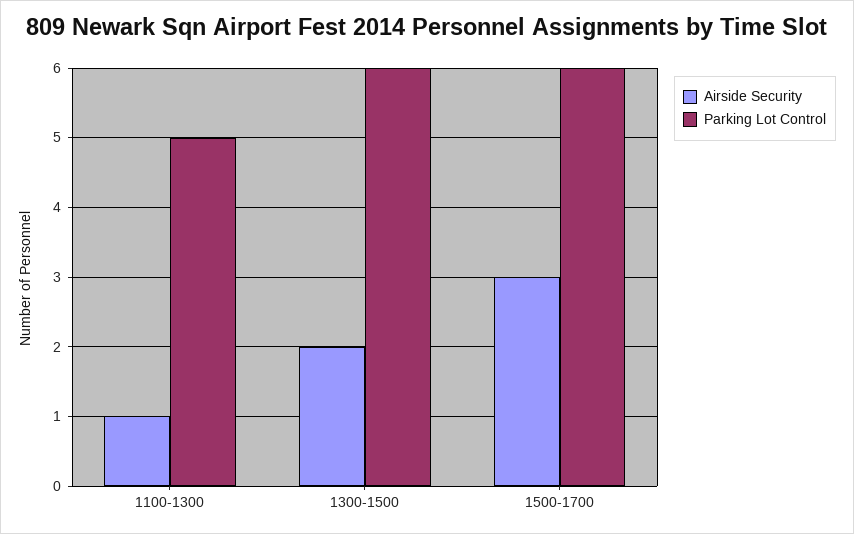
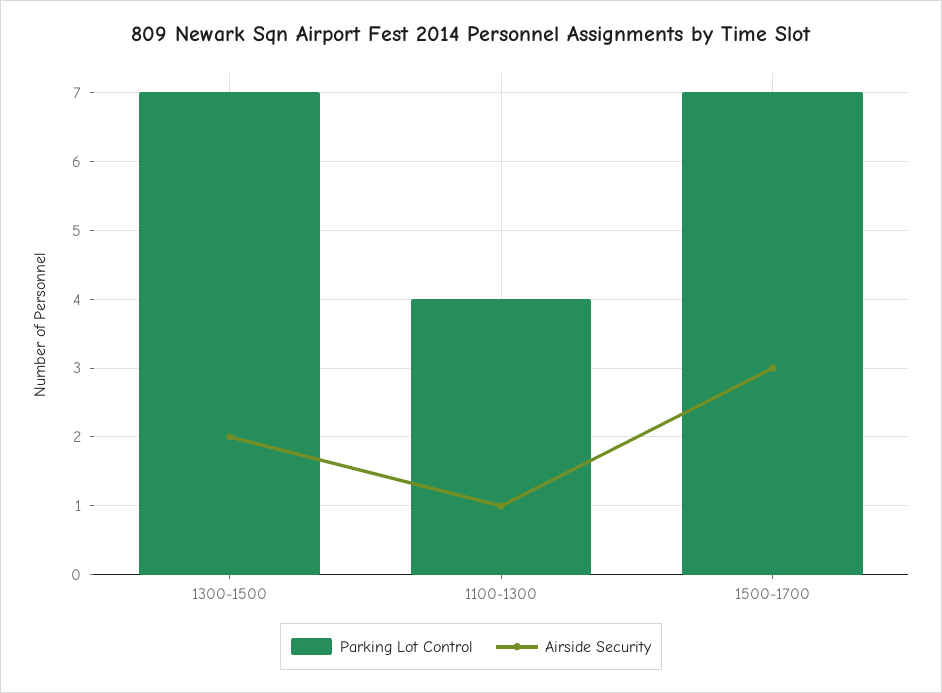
  {
    "Airside Security": {
      "1100-1300": 1,
      "1300-1500": 2,
      "1500-1700": 3
    },
    "Parking Lot Control": {
-     "1100-1300": 5,
+     "1100-1300": 4,
-     "1300-1500": 6,
+     "1300-1500": 7,
-     "1500-1700": 6
+     "1500-1700": 7
    }
  }

